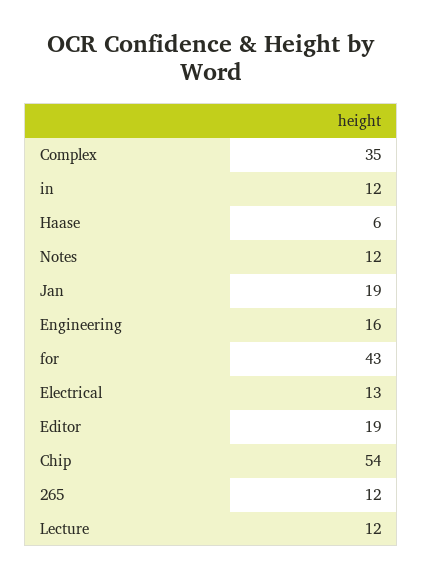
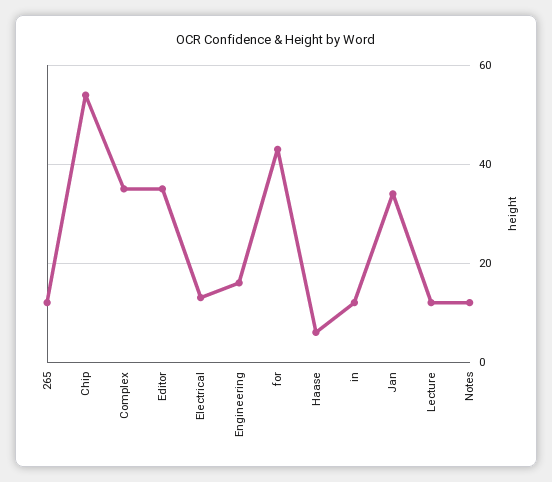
  {
    "Complex": 35,
    "in": 12,
    "Haase": 6,
    "Notes": 12,
-   "Jan": 19,
+   "Jan": 35,
    "Engineering": 16,
    "for": 43,
    "Electrical": 13,
-   "Editor": 19,
+   "Editor": 35,
    "Chip": 54,
    "265": 12,
    "Lecture": 12
  }

